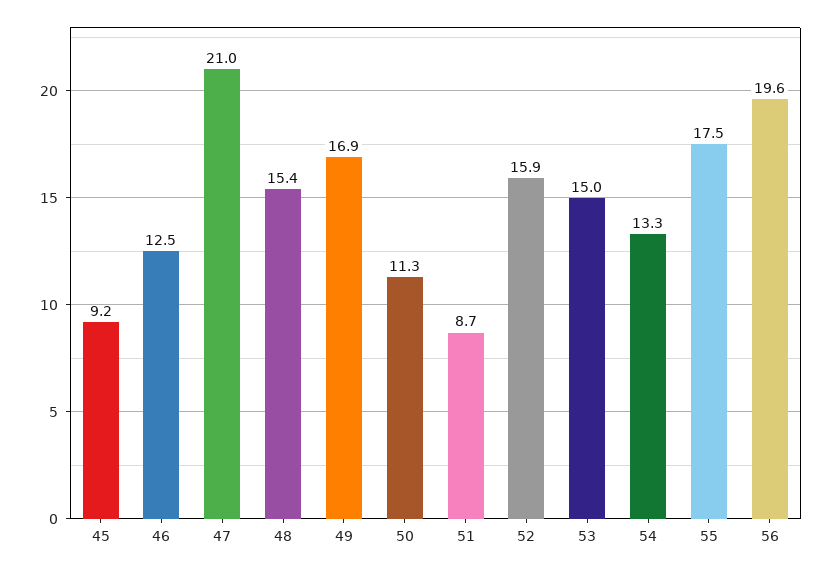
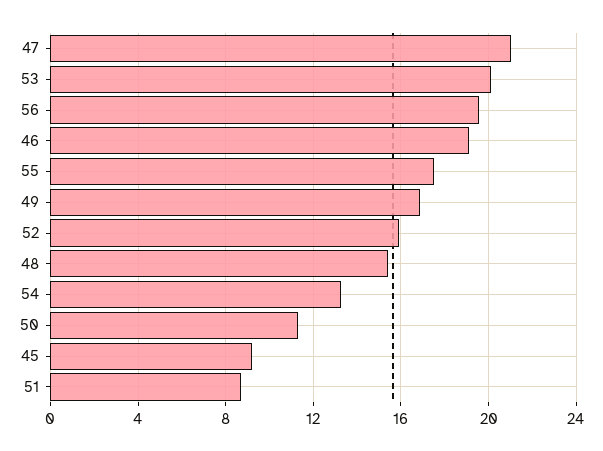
  {
    "45": 9.2,
-   "46": 12.5,
+   "46": 19,
    "47": 21,
    "48": 15.4,
    "49": 16.9,
    "50": 11.3,
    "51": 8.7,
    "52": 15.9,
-   "53": 15,
+   "53": 20,
    "54": 13.3,
    "55": 17.5,
    "56": 19.6
  }

